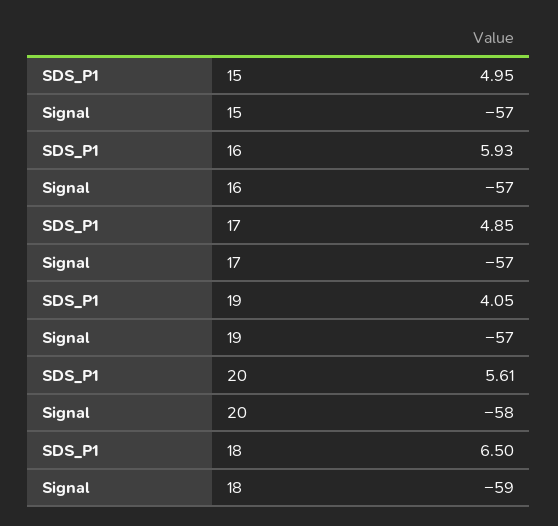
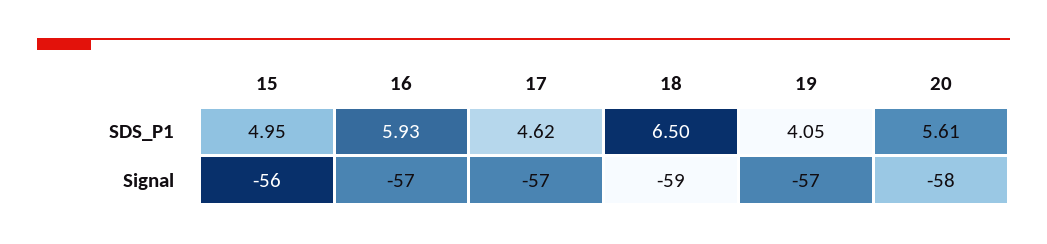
  {
    "SDS_P1": {
      "15": 4.95,
      "16": 5.93,
-     "17": 4.85,
+     "17": 4.62,
      "19": 4.05,
      "20": 5.61,
      "18": 6.5
    },
    "Signal": {
-     "15": -57,
+     "15": -56,
      "16": -57,
      "17": -57,
      "19": -57,
      "20": -58,
      "18": -59
    }
  }

